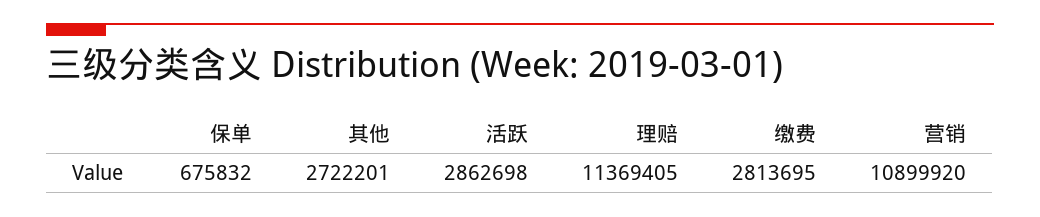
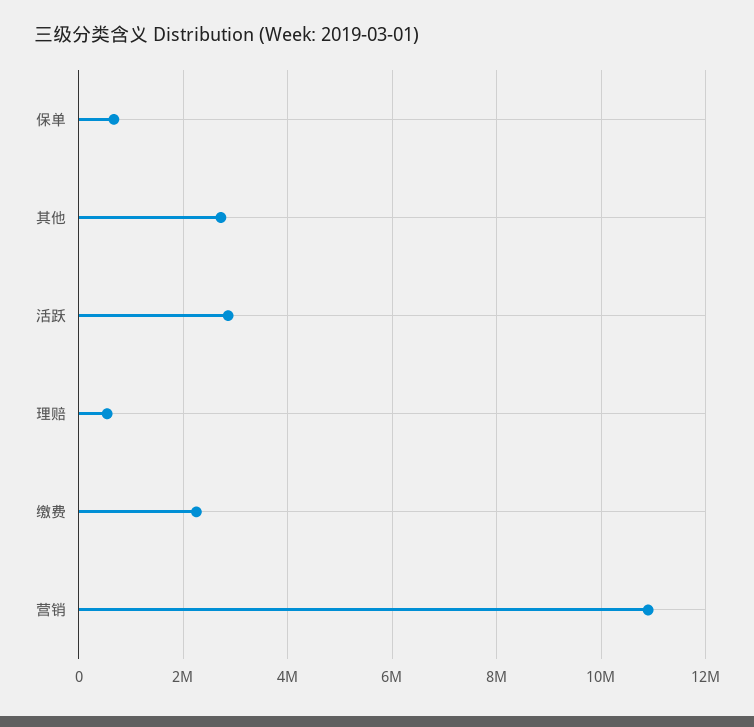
  {
    "保单": 675832,
    "其他": 2722201,
    "活跃": 2862698,
-   "理赔": 11369405,
+   "理赔": 600000,
-   "缴费": 2813695,
+   "缴费": 2200000,
    "营销": 10899920
  }

